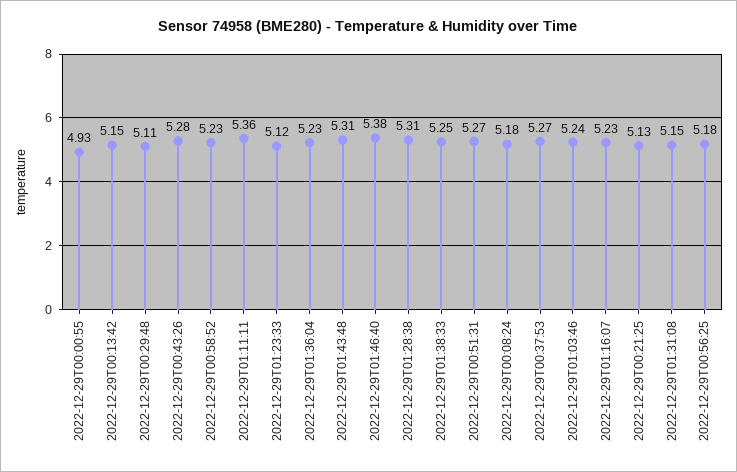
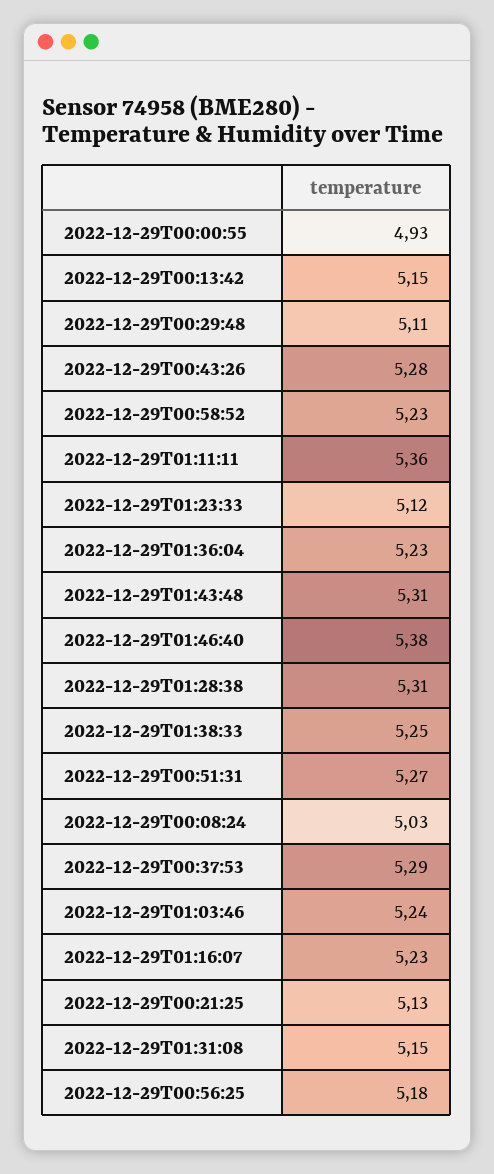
  {
    "2022-12-29T00:00:55": 4.93,
    "2022-12-29T00:13:42": 5.15,
    "2022-12-29T00:29:48": 5.11,
    "2022-12-29T00:43:26": 5.28,
    "2022-12-29T00:58:52": 5.23,
    "2022-12-29T01:11:11": 5.36,
    "2022-12-29T01:23:33": 5.12,
    "2022-12-29T01:36:04": 5.23,
    "2022-12-29T01:43:48": 5.31,
    "2022-12-29T01:46:40": 5.38,
    "2022-12-29T01:28:38": 5.31,
    "2022-12-29T01:38:33": 5.25,
    "2022-12-29T00:51:31": 5.27,
-   "2022-12-29T00:08:24": 5.18,
+   "2022-12-29T00:08:24": 5.03,
-   "2022-12-29T00:37:53": 5.27,
+   "2022-12-29T00:37:53": 5.29,
    "2022-12-29T01:03:46": 5.24,
    "2022-12-29T01:16:07": 5.23,
    "2022-12-29T00:21:25": 5.13,
    "2022-12-29T01:31:08": 5.15,
    "2022-12-29T00:56:25": 5.18
  }

